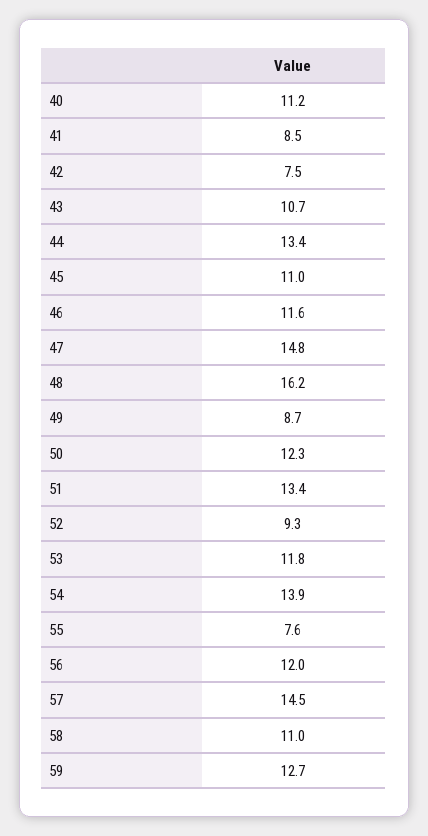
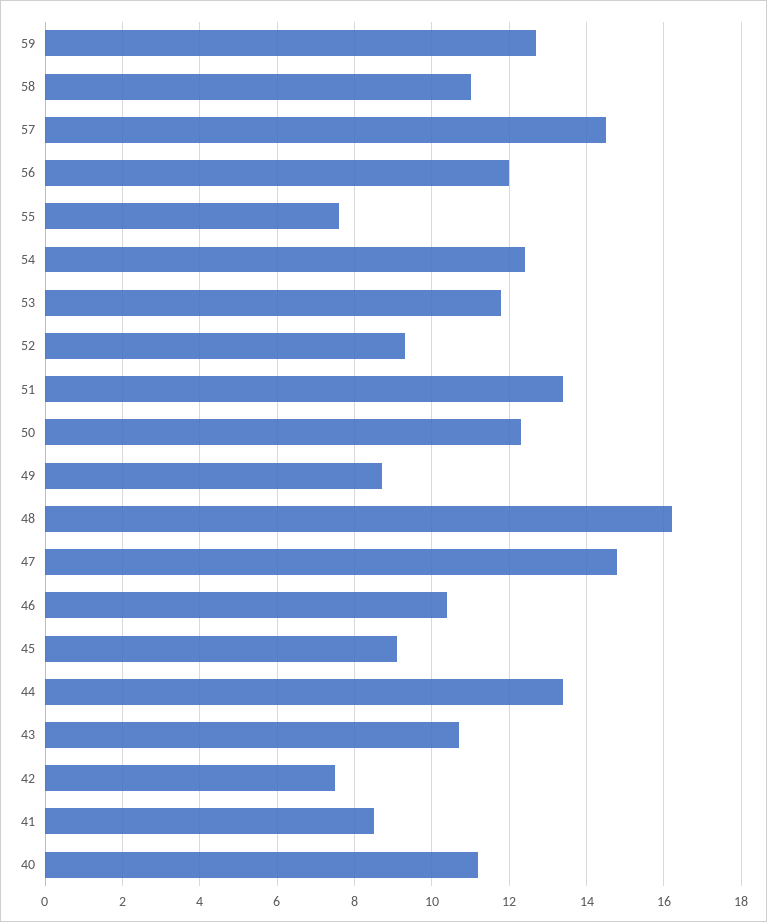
  {
    "40": 11.2,
    "41": 8.5,
    "42": 7.5,
    "43": 10.7,
    "44": 13.4,
-   "45": 11,
+   "45": 9,
-   "46": 11.6,
+   "46": 10.5,
    "47": 14.8,
    "48": 16.2,
    "49": 8.7,
    "50": 12.3,
    "51": 13.4,
    "52": 9.3,
    "53": 11.8,
-   "54": 13.9,
+   "54": 12.5,
    "55": 7.6,
    "56": 12,
    "57": 14.5,
    "58": 11,
    "59": 12.7
  }

